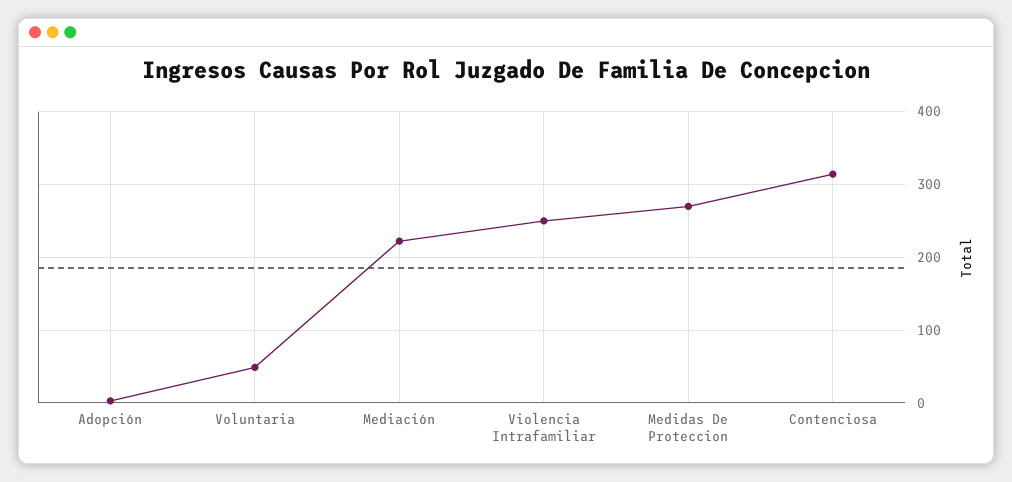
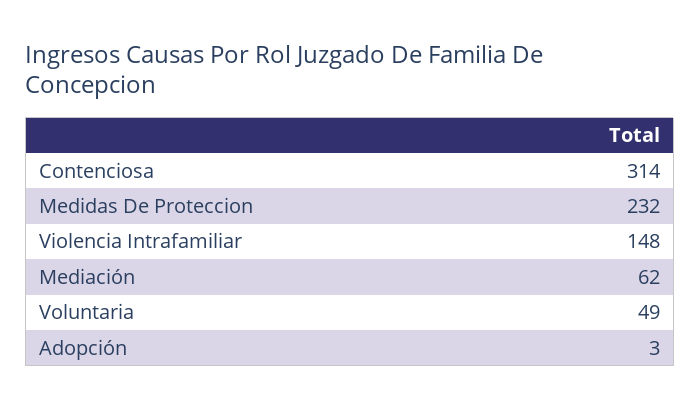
  {
    "Adopción": 3,
    "Voluntaria": 49,
-   "Mediación": 220,
+   "Mediación": 62,
-   "Violencia Intrafamiliar": 250,
+   "Violencia Intrafamiliar": 148,
-   "Medidas De Proteccion": 270,
+   "Medidas De Proteccion": 232,
    "Contenciosa": 314
  }

